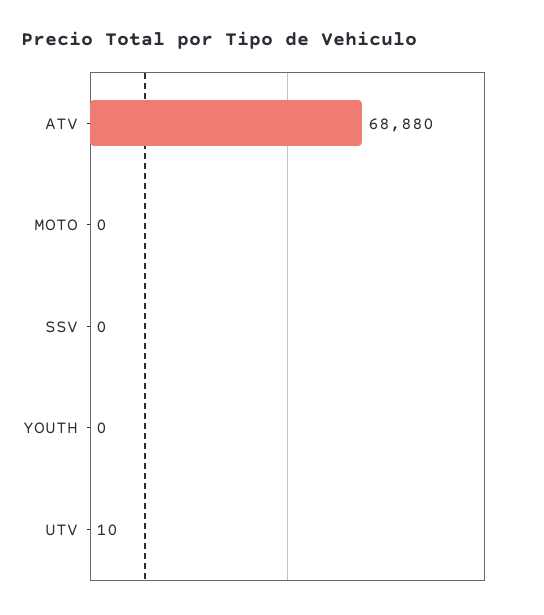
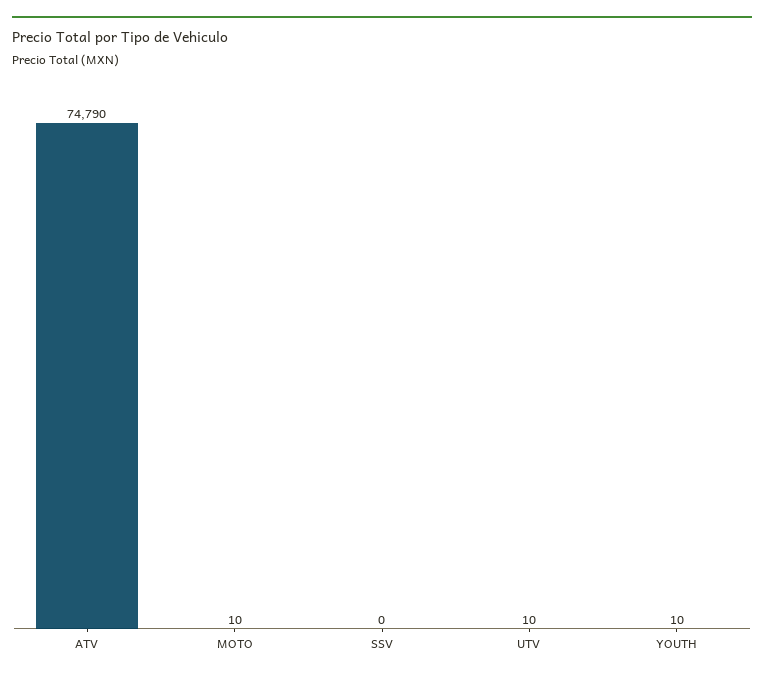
  {
-   "ATV": 68880,
+   "ATV": 74790,
-   "MOTO": 0,
+   "MOTO": 10,
    "SSV": 0,
-   "YOUTH": 0,
+   "YOUTH": 10,
    "UTV": 10
  }

